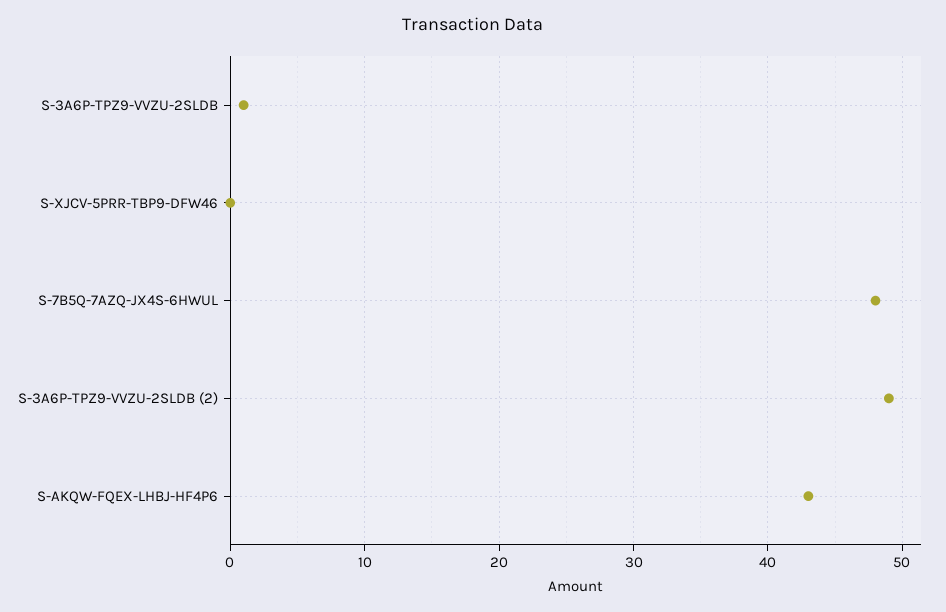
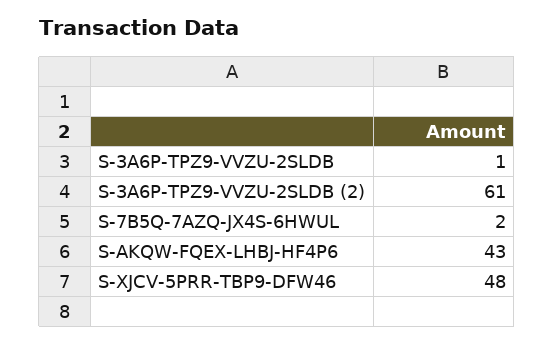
  {
    "S-3A6P-TPZ9-VVZU-2SLDB": 1,
-   "S-XJCV-5PRR-TBP9-DFW46": 0,
+   "S-XJCV-5PRR-TBP9-DFW46": 48,
-   "S-7B5Q-7AZQ-JX4S-6HWUL": 48,
+   "S-7B5Q-7AZQ-JX4S-6HWUL": 2,
-   "S-3A6P-TPZ9-VVZU-2SLDB (2)": 49,
+   "S-3A6P-TPZ9-VVZU-2SLDB (2)": 61,
    "S-AKQW-FQEX-LHBJ-HF4P6": 43
  }

